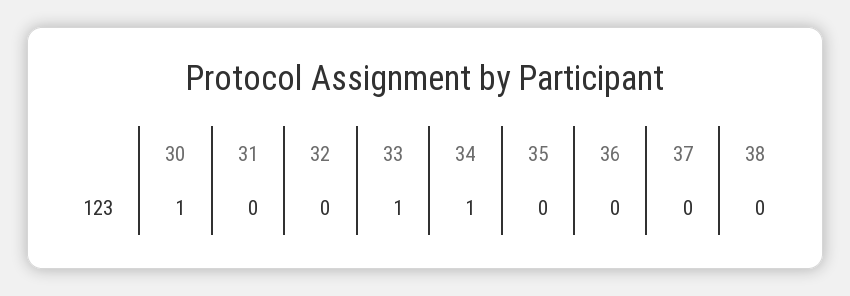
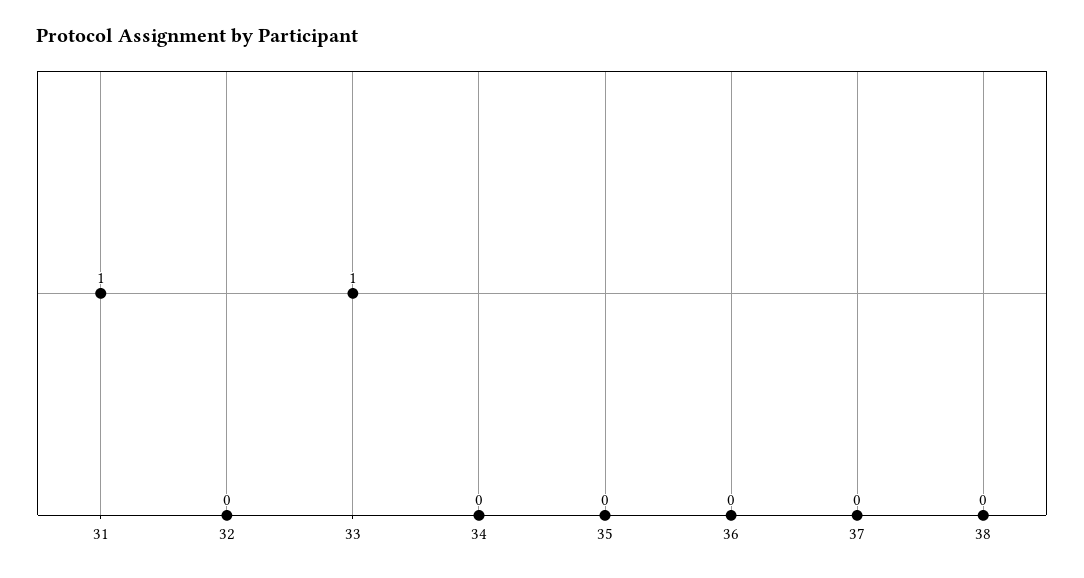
  {
-   "30": 1,
-   "31": 0,
+   "31": 1,
    "32": 0,
    "33": 1,
-   "34": 1,
+   "34": 0,
    "35": 0,
    "36": 0,
    "37": 0,
    "38": 0
  }

